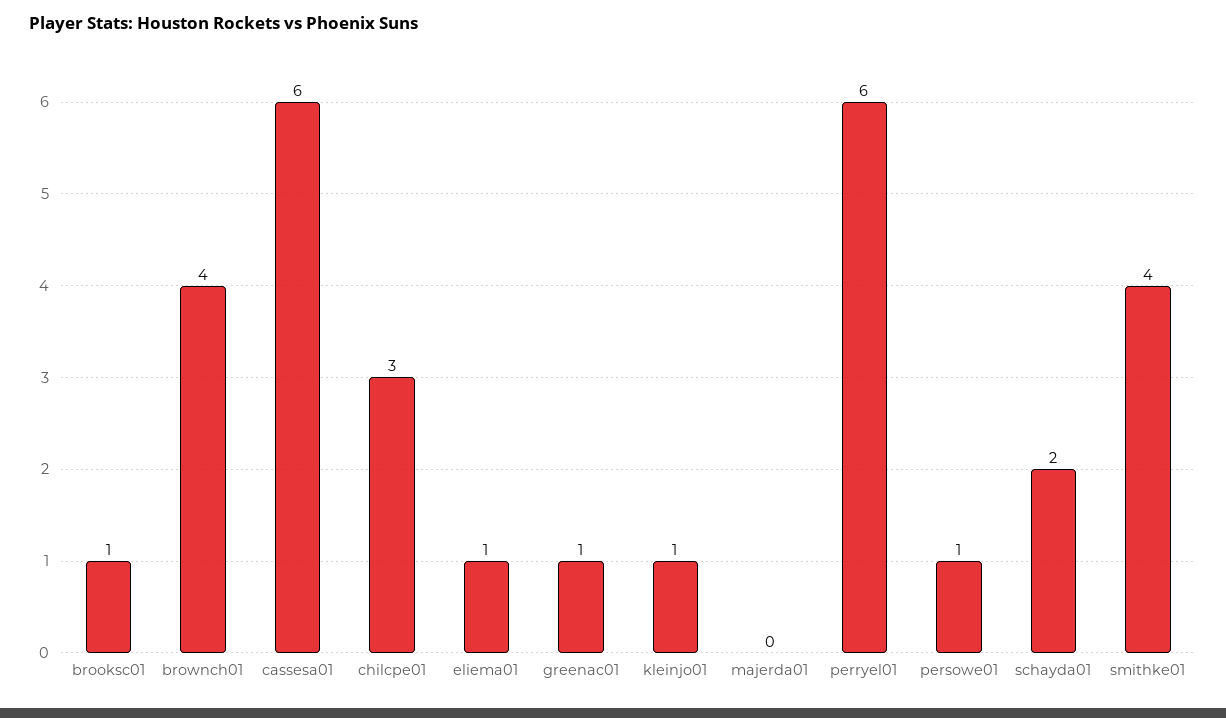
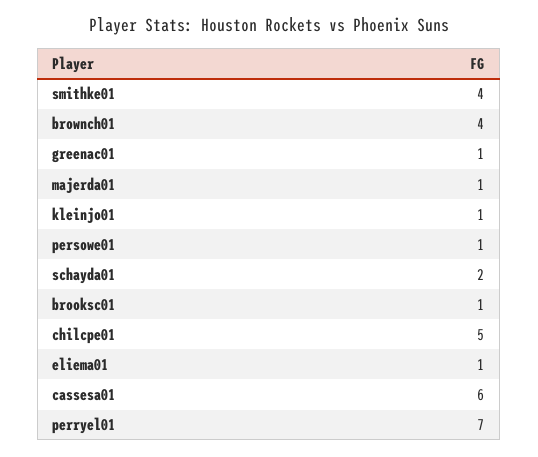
  {
    "brooksc01": 1,
    "brownch01": 4,
    "cassesa01": 6,
-   "chilcpe01": 3,
+   "chilcpe01": 5,
    "eliema01": 1,
    "greenac01": 1,
    "kleinjo01": 1,
-   "majerda01": 0,
+   "majerda01": 1,
-   "perryel01": 6,
+   "perryel01": 7,
    "persowe01": 1,
    "schayda01": 2,
    "smithke01": 4
  }

